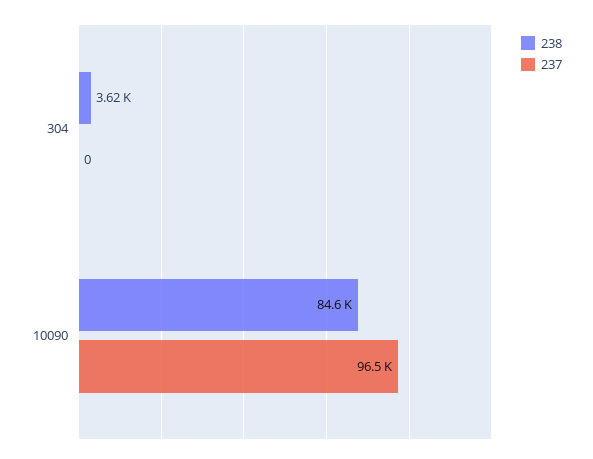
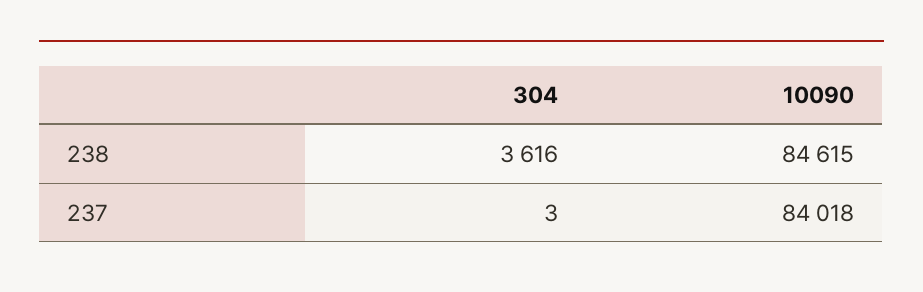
  {
    "238": {
      "304": 3616,
      "10090": 84615
    },
    "237": {
-     "304": 0,
+     "304": 3,
-     "10090": 96500
+     "10090": 84018
    }
  }

